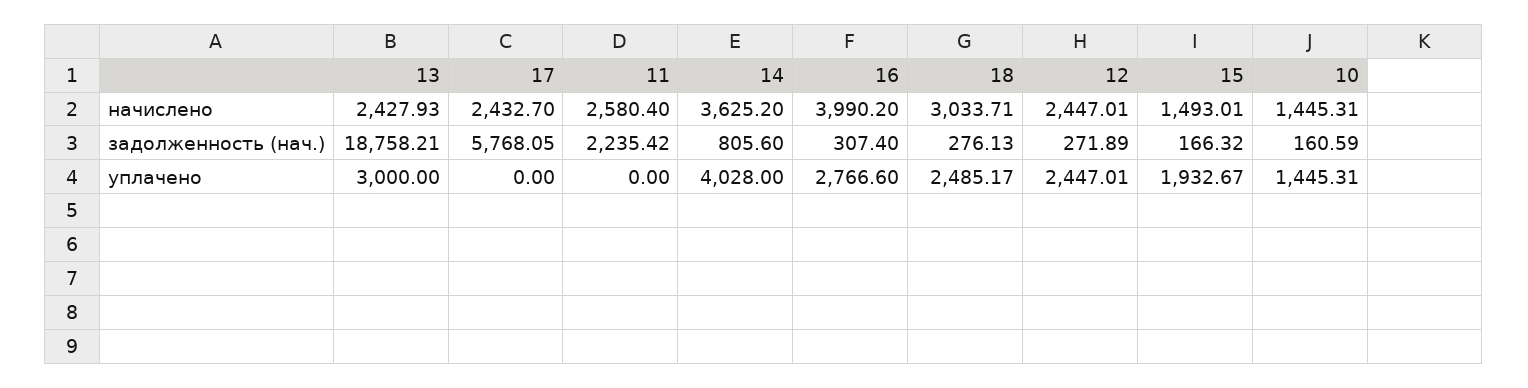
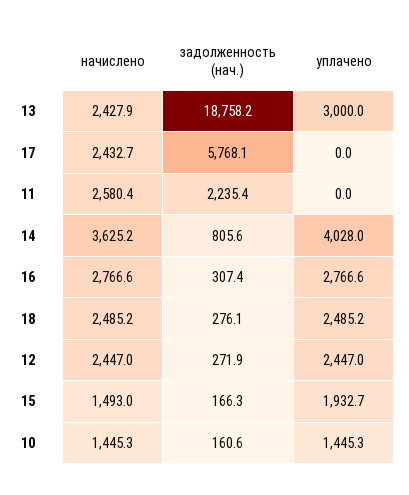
  {
    "13": {
      "начислено": 2427.93,
      "задолженность (нач.)": 18758.21,
      "уплачено": 3000
    },
    "17": {
      "начислено": 2432.7,
      "задолженность (нач.)": 5768.05,
      "уплачено": 0
    },
    "11": {
      "начислено": 2580.4,
      "задолженность (нач.)": 2235.42,
      "уплачено": 0
    },
    "14": {
      "начислено": 3625.2,
      "задолженность (нач.)": 805.6,
      "уплачено": 4028
    },
    "16": {
-     "начислено": 3990.2,
+     "начислено": 2766.6,
      "задолженность (нач.)": 307.4,
      "уплачено": 2766.6
    },
    "18": {
-     "начислено": 3033.71,
+     "начислено": 2485.2,
      "задолженность (нач.)": 276.13,
      "уплачено": 2485.17
    },
    "12": {
      "начислено": 2447.01,
      "задолженность (нач.)": 271.89,
      "уплачено": 2447.01
    },
    "15": {
      "начислено": 1493.01,
      "задолженность (нач.)": 166.32,
      "уплачено": 1932.67
    },
    "10": {
      "начислено": 1445.31,
      "задолженность (нач.)": 160.59,
      "уплачено": 1445.31
    }
  }

